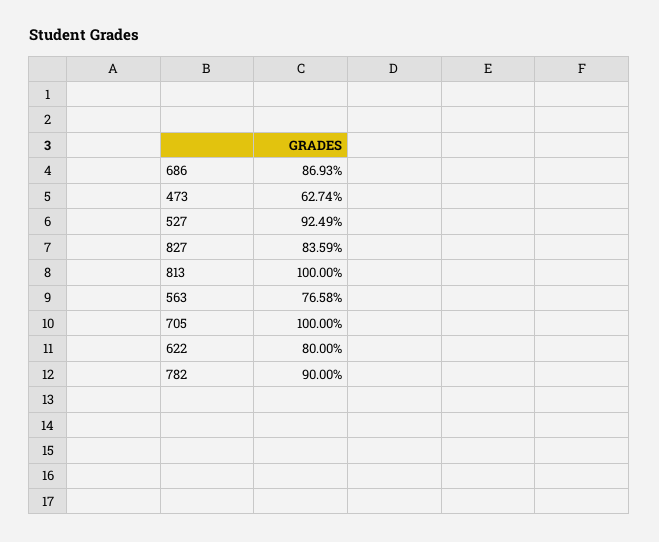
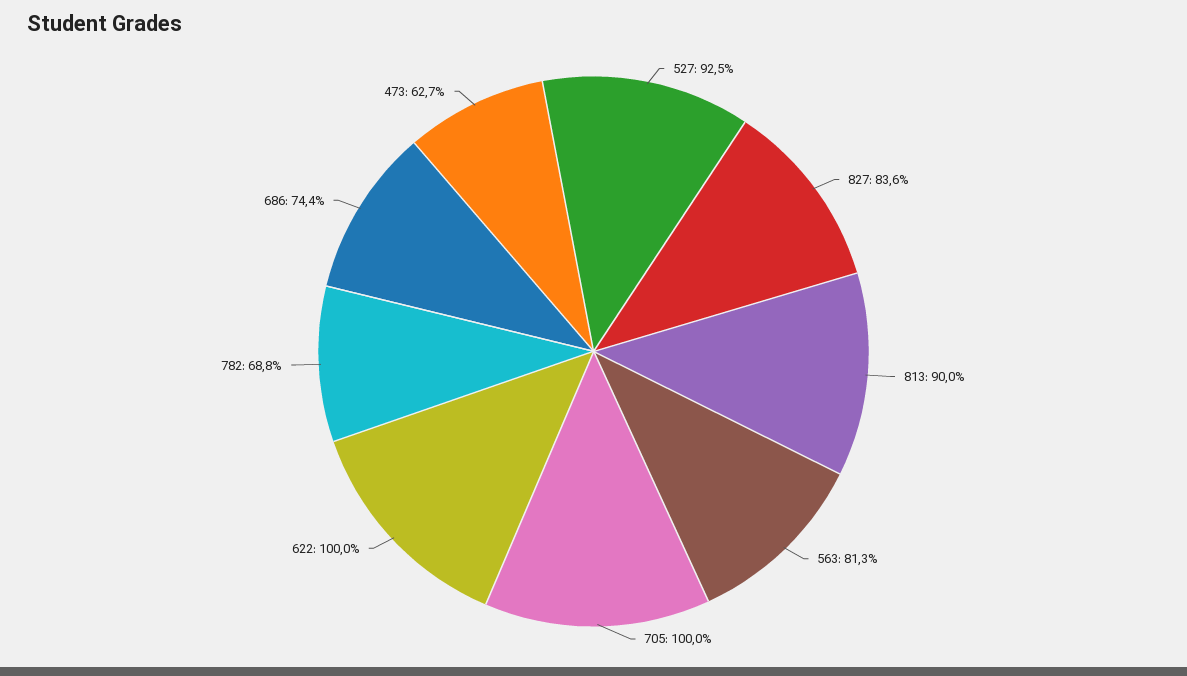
  {
-   "686": 86.93,
+   "686": 74.4,
    "473": 62.74,
    "527": 92.49,
    "827": 83.59,
-   "813": 100,
+   "813": 90,
-   "563": 76.58,
+   "563": 81.3,
    "705": 100,
-   "622": 80,
+   "622": 100,
-   "782": 90
+   "782": 68.8
  }

